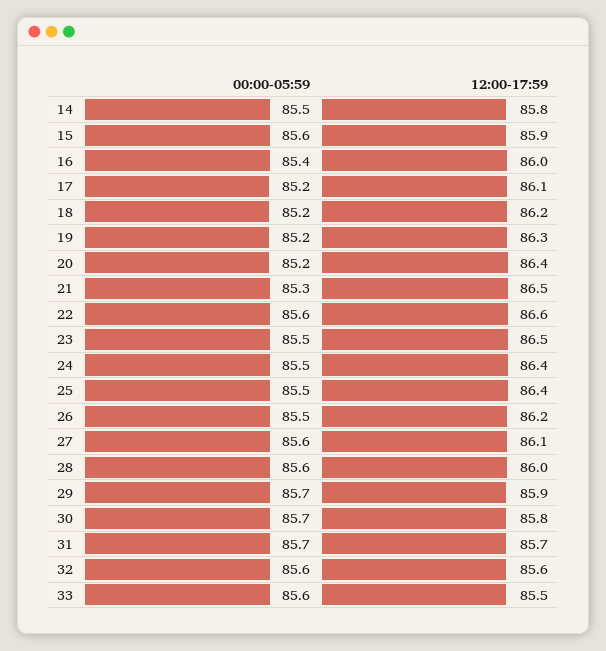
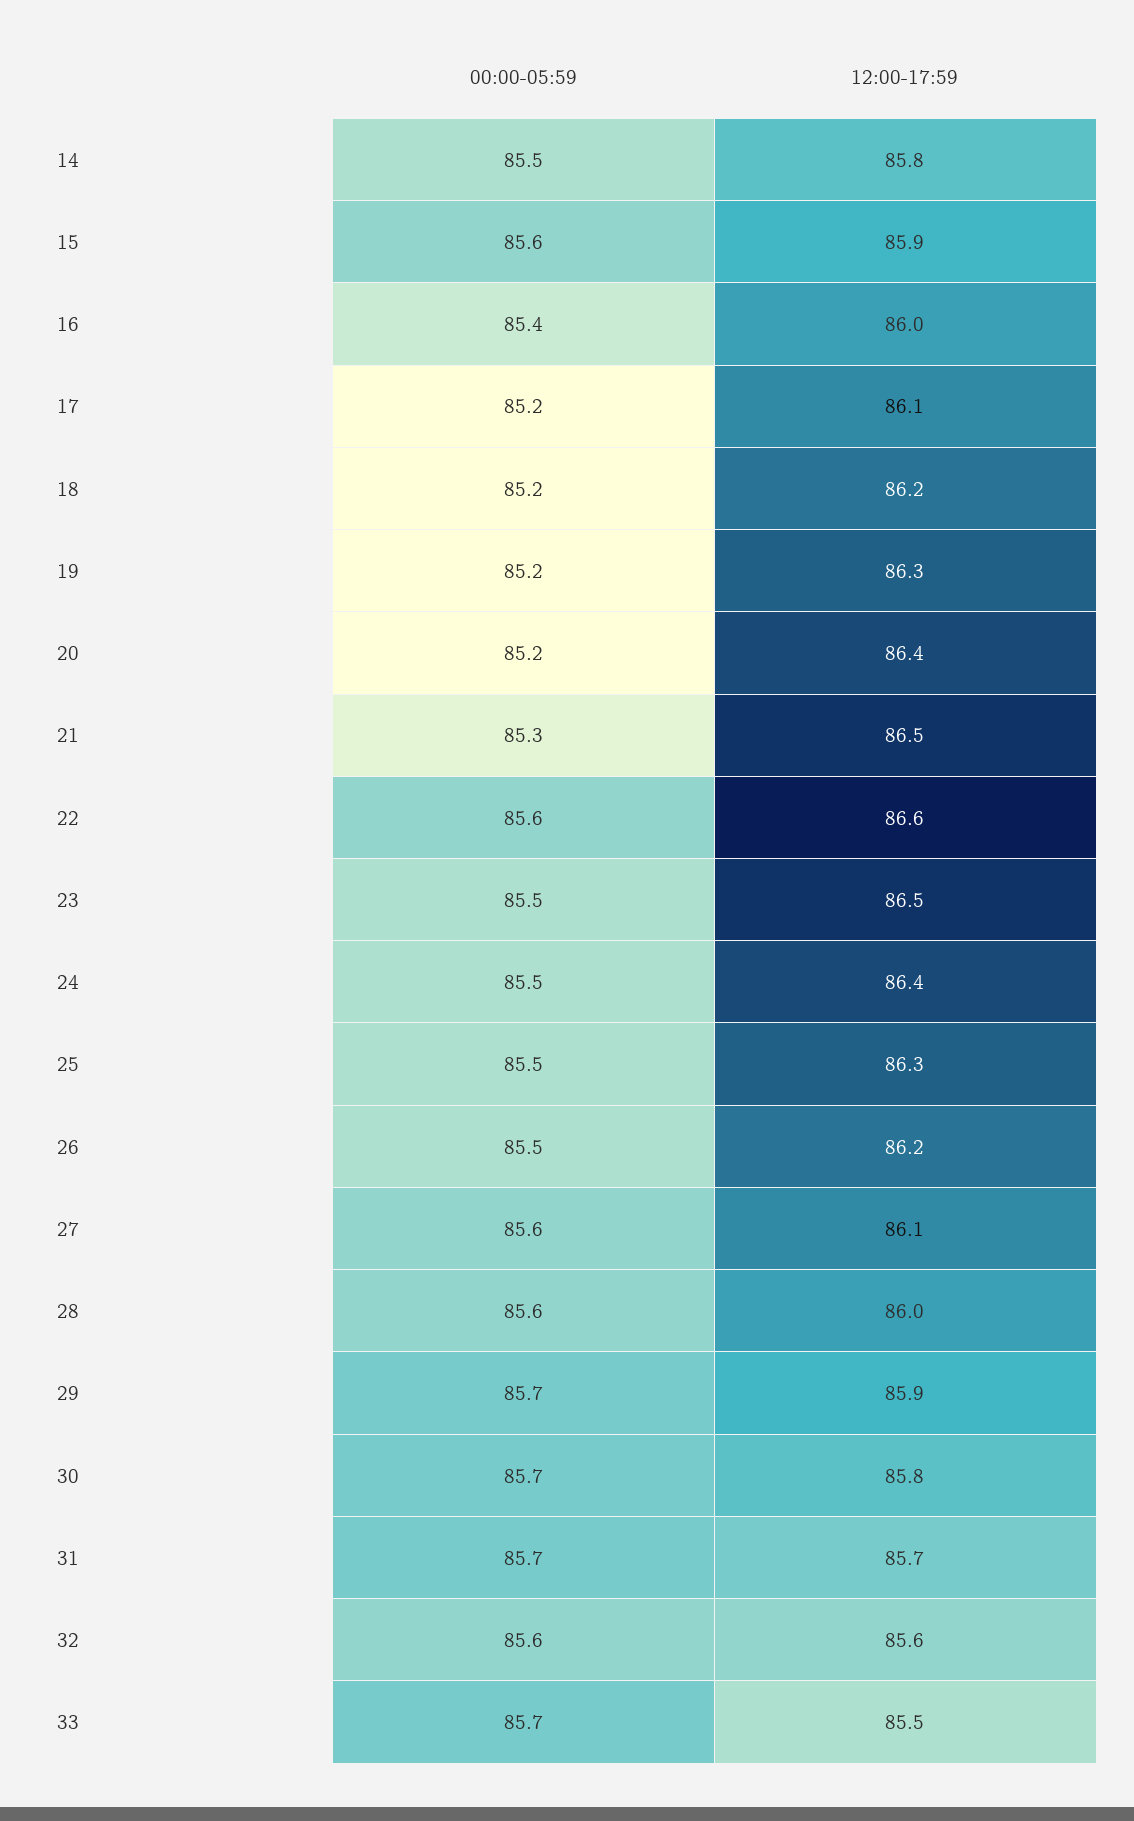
  {
    "00:00-05:59": {
      "14": 85.5,
      "15": 85.6,
      "16": 85.4,
      "17": 85.2,
      "18": 85.2,
      "19": 85.2,
      "20": 85.2,
      "21": 85.3,
      "22": 85.6,
      "23": 85.5,
      "24": 85.5,
      "25": 85.5,
      "26": 85.5,
      "27": 85.6,
      "28": 85.6,
      "29": 85.7,
      "30": 85.7,
      "31": 85.7,
      "32": 85.6,
-     "33": 85.6
+     "33": 85.7
    },
    "12:00-17:59": {
      "14": 85.8,
      "15": 85.9,
      "16": 86,
      "17": 86.1,
      "18": 86.2,
      "19": 86.3,
      "20": 86.4,
      "21": 86.5,
      "22": 86.6,
      "23": 86.5,
      "24": 86.4,
-     "25": 86.4,
+     "25": 86.3,
      "26": 86.2,
      "27": 86.1,
      "28": 86,
      "29": 85.9,
      "30": 85.8,
      "31": 85.7,
      "32": 85.6,
      "33": 85.5
    }
  }

